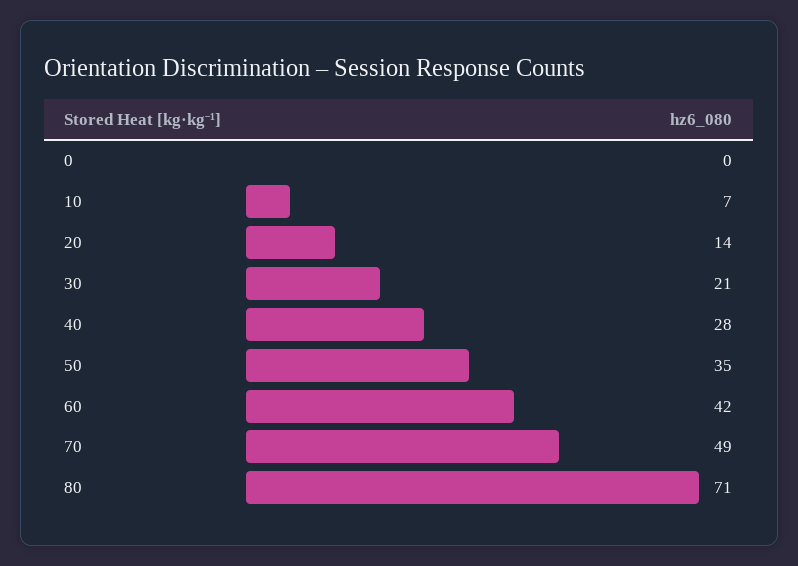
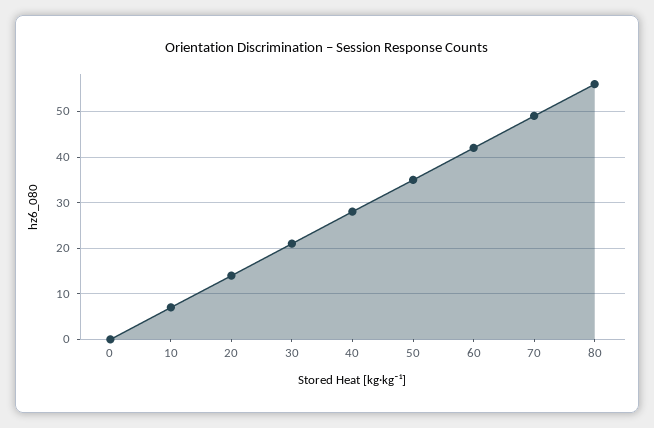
  {
    "0": 0,
    "10": 7,
    "20": 14,
    "30": 21,
    "40": 28,
    "50": 35,
    "60": 42,
    "70": 49,
-   "80": 71
+   "80": 55
  }

